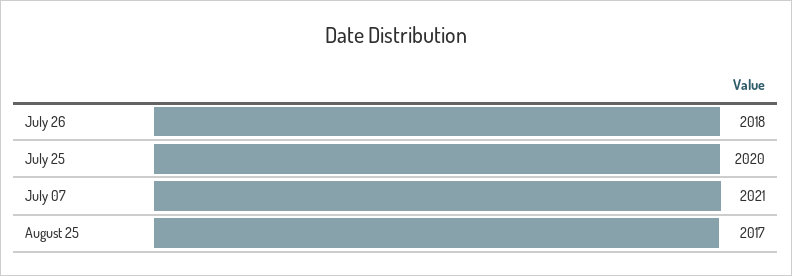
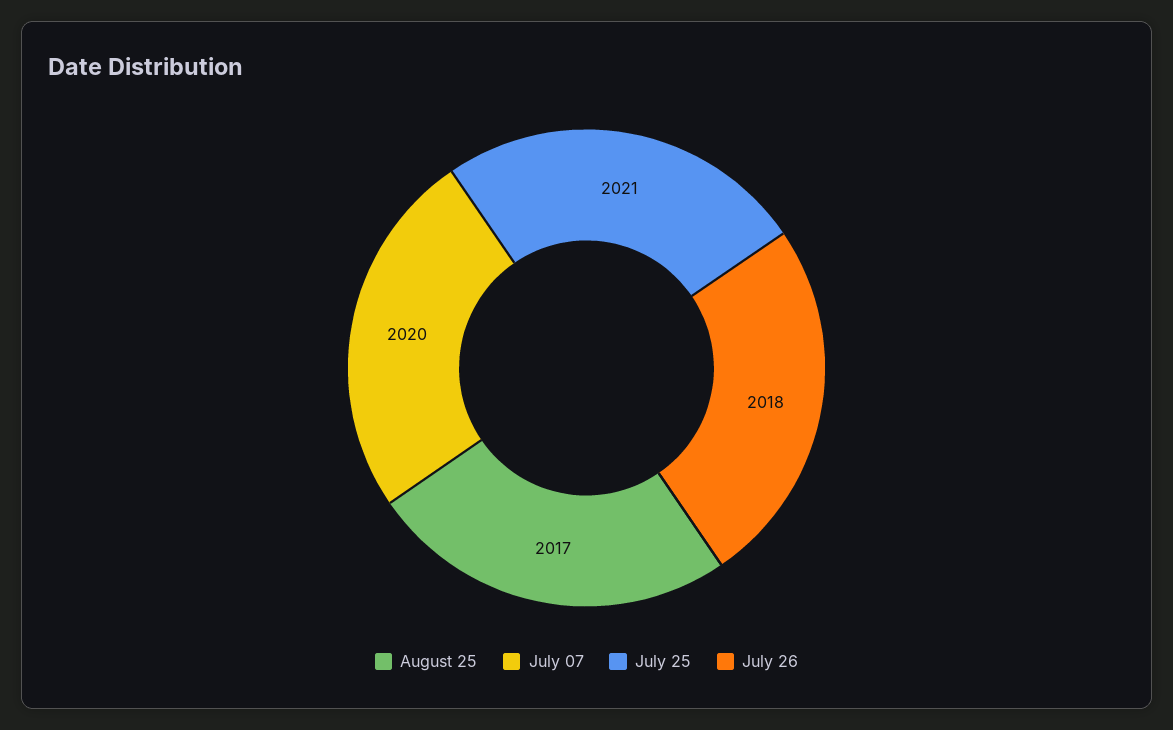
  {
    "July 26": 2018,
-   "July 25": 2020,
+   "July 25": 2021,
-   "July 07": 2021,
+   "July 07": 2020,
    "August 25": 2017
  }

